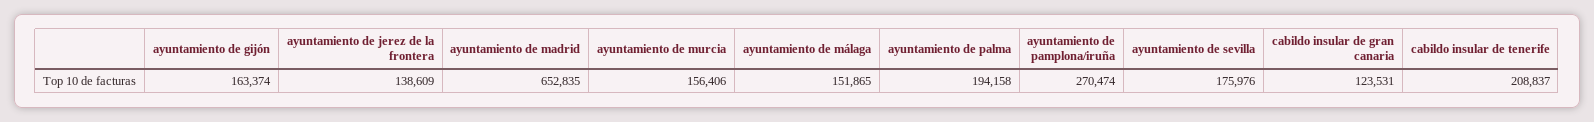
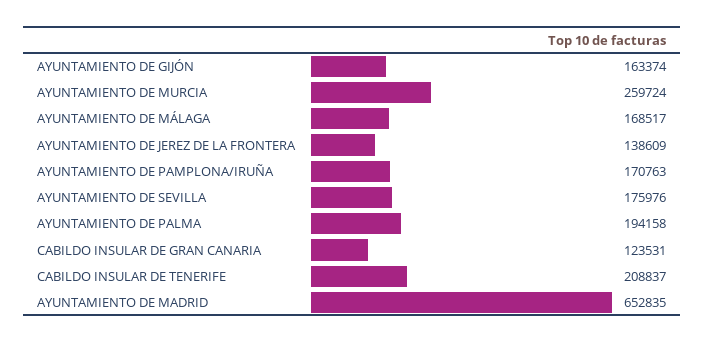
  {
    "ayuntamiento de gijón": 163374,
    "ayuntamiento de jerez de la frontera": 138609,
    "ayuntamiento de madrid": 652835,
-   "ayuntamiento de murcia": 156406,
+   "ayuntamiento de murcia": 259724,
-   "ayuntamiento de málaga": 151865,
+   "ayuntamiento de málaga": 168517,
    "ayuntamiento de palma": 194158,
-   "ayuntamiento de pamplona/iruña": 270474,
+   "ayuntamiento de pamplona/iruña": 170763,
    "ayuntamiento de sevilla": 175976,
    "cabildo insular de gran canaria": 123531,
    "cabildo insular de tenerife": 208837
  }

